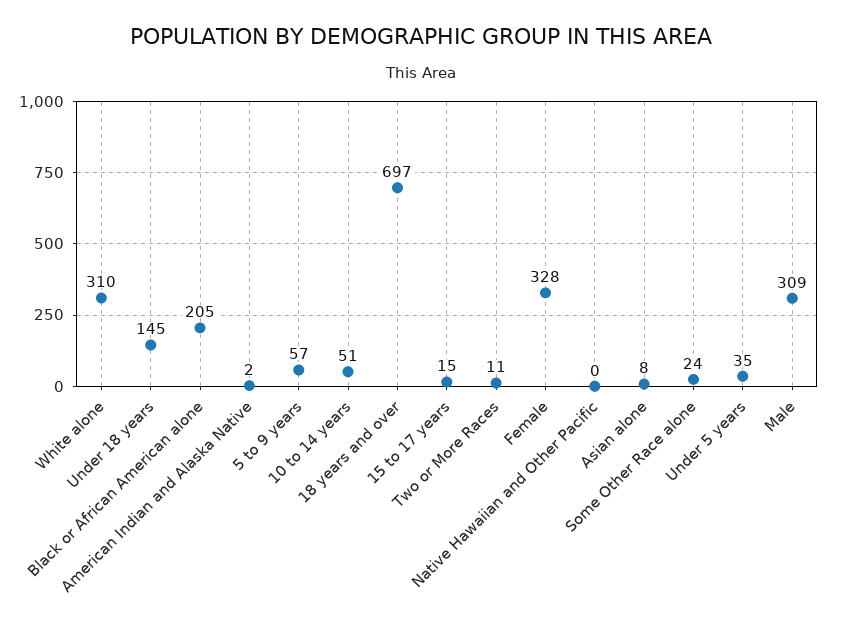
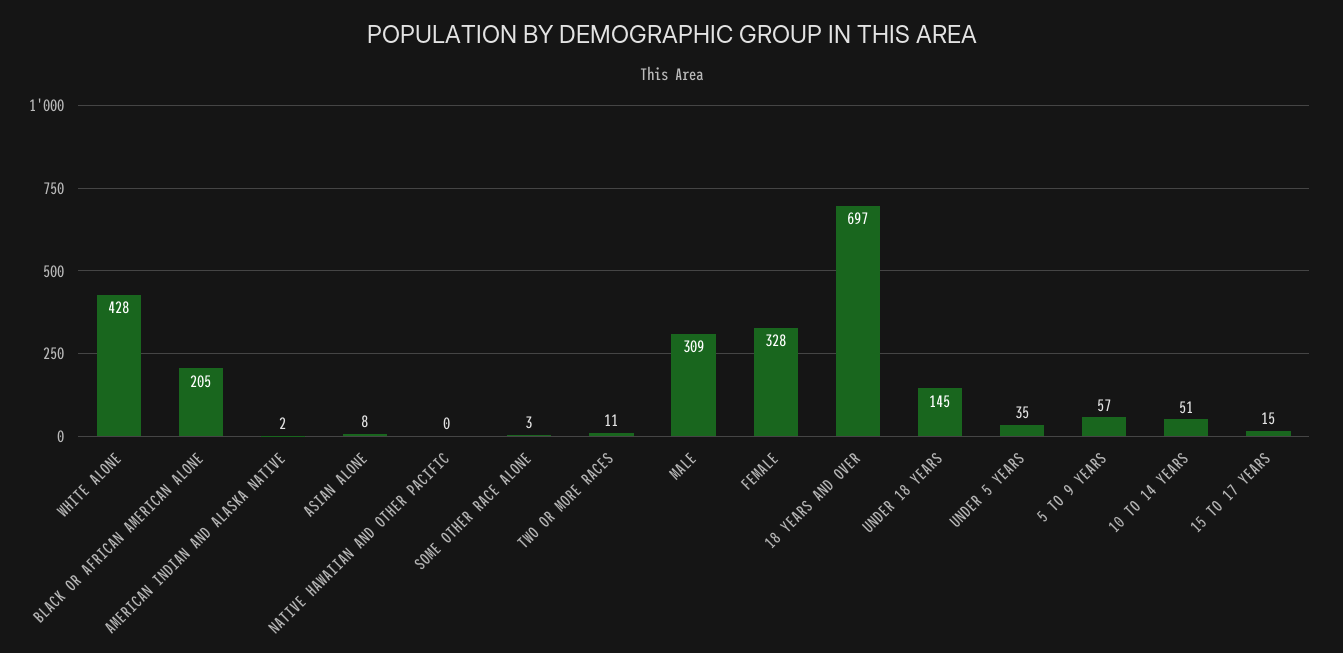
  {
-   "White alone": 310,
+   "White alone": 428,
    "Under 18 years": 145,
    "Black or African American alone": 205,
    "American Indian and Alaska Native": 2,
    "5 to 9 years": 57,
    "10 to 14 years": 51,
    "18 years and over": 697,
    "15 to 17 years": 15,
    "Two or More Races": 11,
    "Female": 328,
    "Native Hawaiian and Other Pacific": 0,
    "Asian alone": 8,
-   "Some Other Race alone": 24,
+   "Some Other Race alone": 3,
    "Under 5 years": 35,
    "Male": 309
  }

